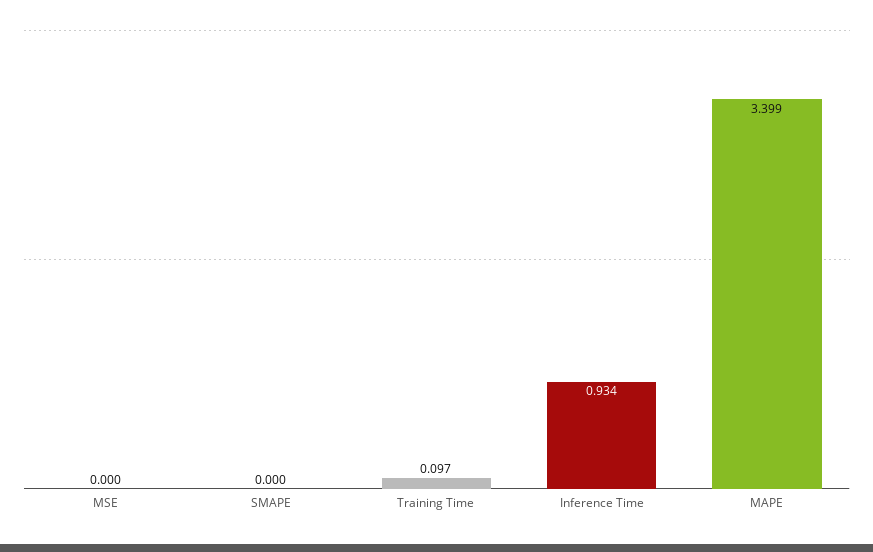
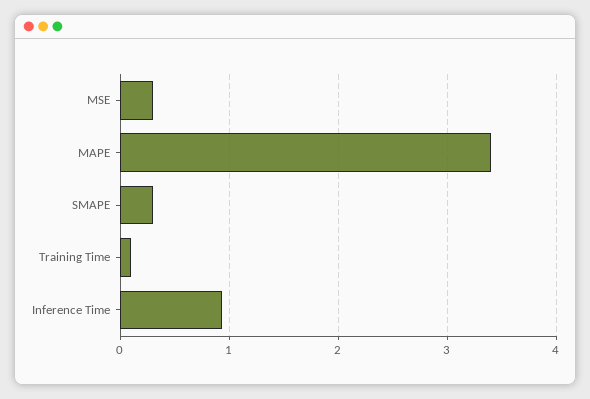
  {
-   "MSE": 0,
+   "MSE": 0.3,
-   "SMAPE": 0,
+   "SMAPE": 0.3,
    "Training Time": 0.097,
    "Inference Time": 0.934,
    "MAPE": 3.399
  }

